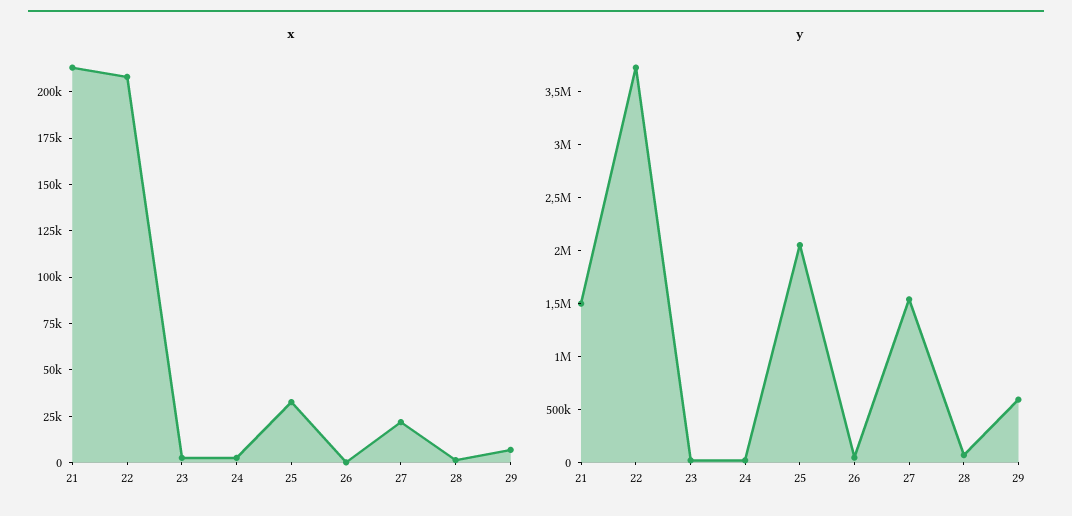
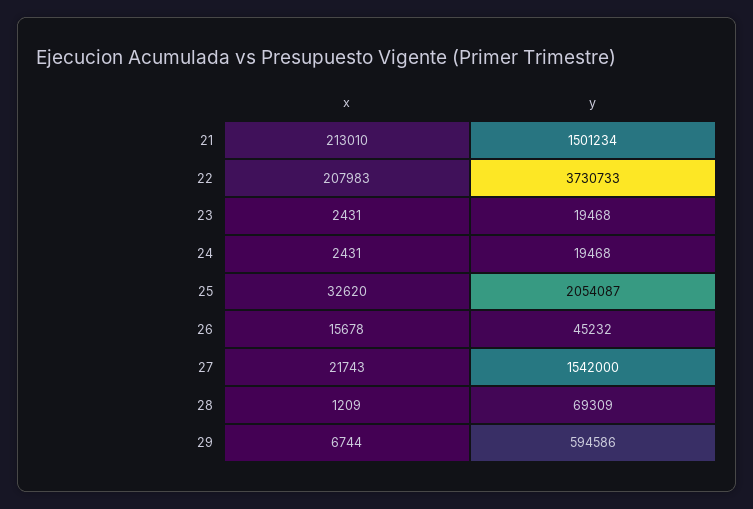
  {
    "x": {
      "21": 213010,
      "22": 207983,
      "23": 2431,
      "24": 2431,
      "25": 32620,
-     "26": 0,
+     "26": 15678,
      "27": 21743,
      "28": 1209,
      "29": 6744
    },
    "y": {
      "21": 1501234,
      "22": 3730733,
      "23": 19468,
      "24": 19468,
      "25": 2054087,
      "26": 45232,
      "27": 1542000,
      "28": 69309,
      "29": 594586
    }
  }

